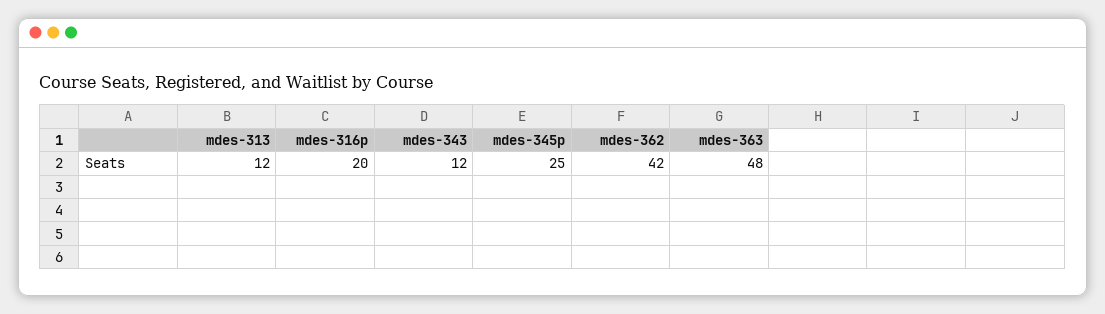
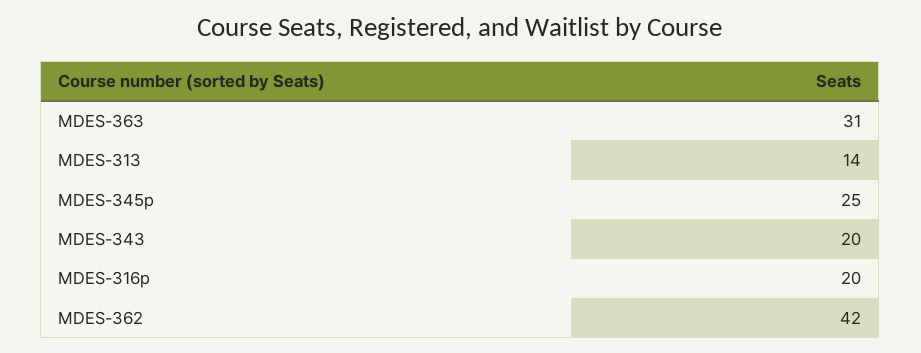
  {
-   "mdes-313": 12,
+   "mdes-313": 14,
    "mdes-316p": 20,
-   "mdes-343": 12,
+   "mdes-343": 20,
    "mdes-345p": 25,
    "mdes-362": 42,
-   "mdes-363": 48
+   "mdes-363": 31
  }

